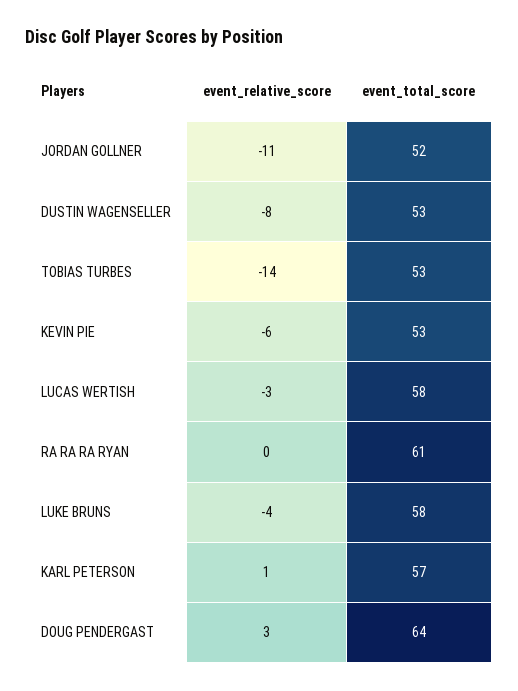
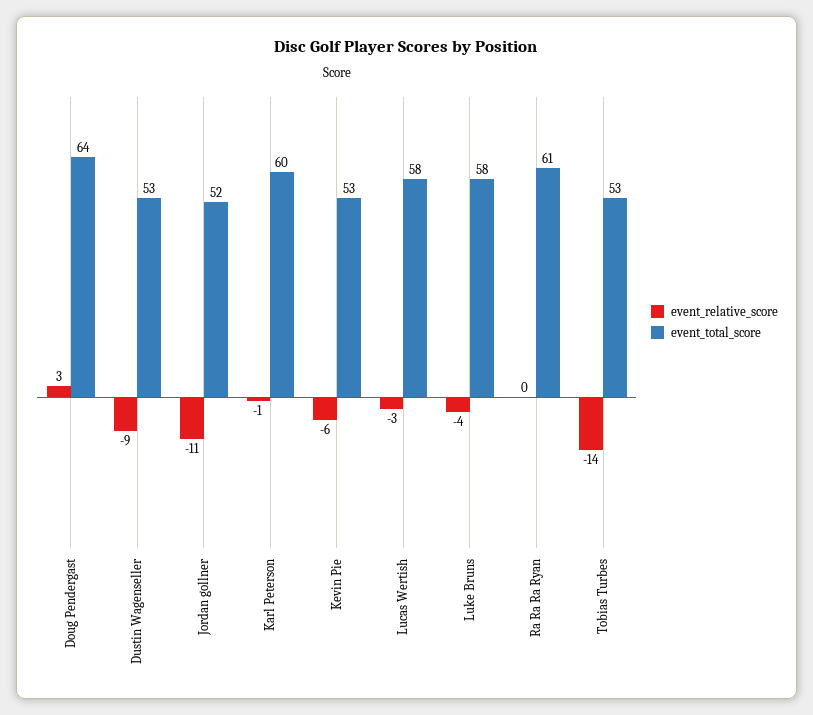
  {
    "event_relative_score": {
      "JORDAN GOLLNER": -11,
-     "DUSTIN WAGENSELLER": -8,
+     "DUSTIN WAGENSELLER": -9,
      "TOBIAS TURBES": -14,
      "KEVIN PIE": -6,
      "LUCAS WERTISH": -3,
      "RA RA RA RYAN": 0,
      "LUKE BRUNS": -4,
-     "KARL PETERSON": 1,
+     "KARL PETERSON": -1,
      "DOUG PENDERGAST": 3
    },
    "event_total_score": {
      "JORDAN GOLLNER": 52,
      "DUSTIN WAGENSELLER": 53,
      "TOBIAS TURBES": 53,
      "KEVIN PIE": 53,
      "LUCAS WERTISH": 58,
      "RA RA RA RYAN": 61,
      "LUKE BRUNS": 58,
-     "KARL PETERSON": 57,
+     "KARL PETERSON": 60,
      "DOUG PENDERGAST": 64
    }
  }

